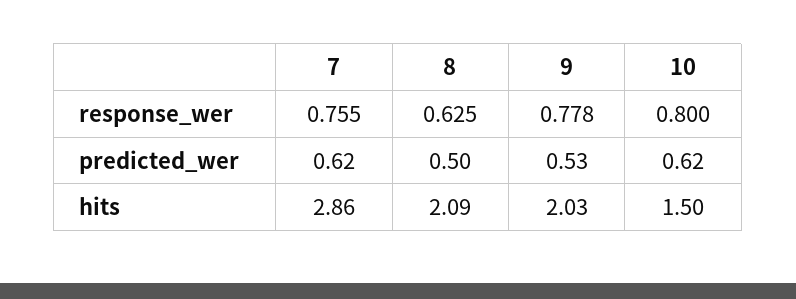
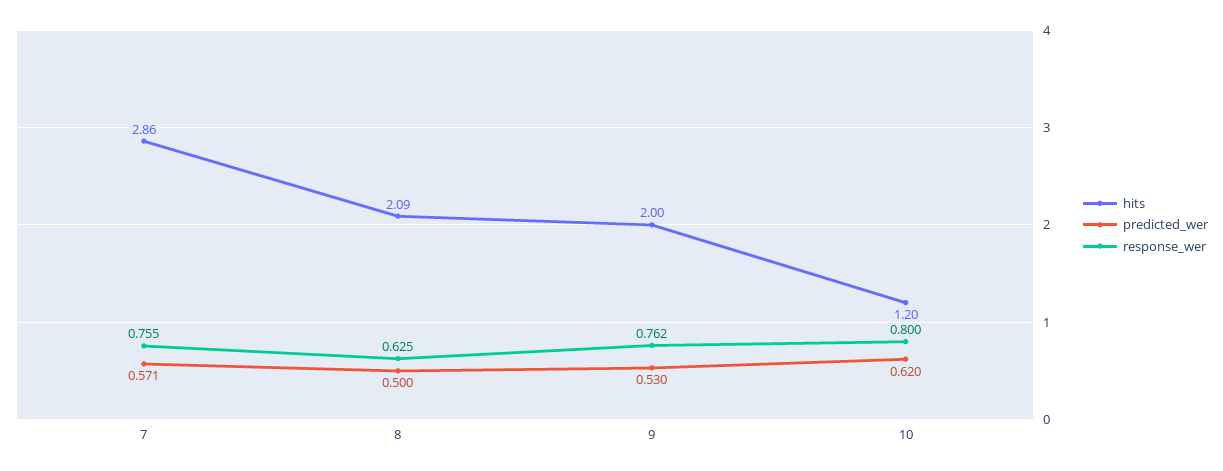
  {
    "response_wer": {
      "7": 0.755,
      "8": 0.625,
-     "9": 0.778,
+     "9": 0.762,
      "10": 0.8
    },
    "predicted_wer": {
-     "7": 0.62,
+     "7": 0.571,
      "8": 0.5,
      "9": 0.53,
      "10": 0.62
    },
    "hits": {
      "7": 2.86,
      "8": 2.09,
-     "9": 2.03,
+     "9": 2,
-     "10": 1.5
+     "10": 1.2
    }
  }

